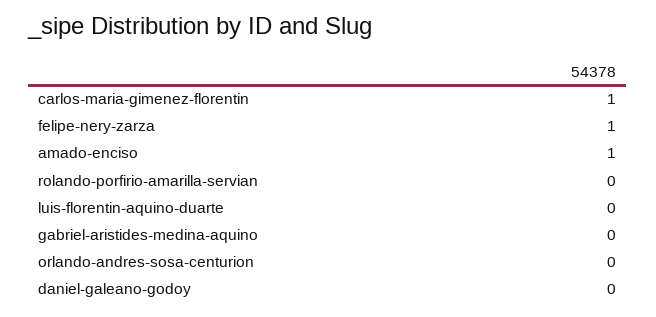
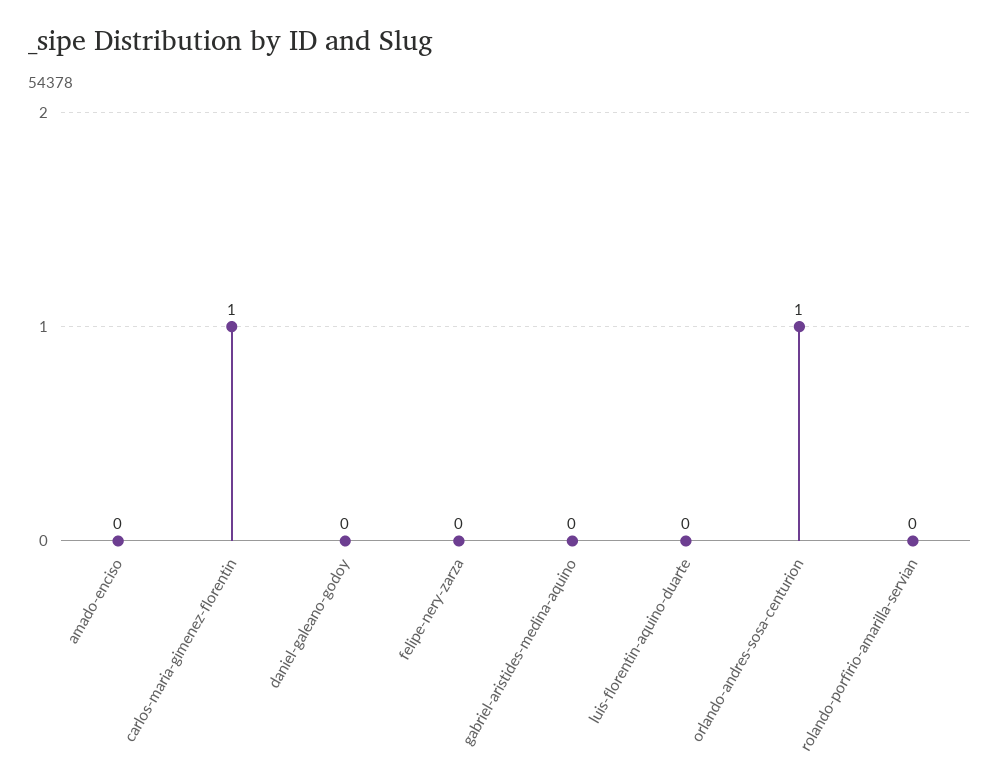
  {
    "carlos-maria-gimenez-florentin": 1,
-   "felipe-nery-zarza": 1,
+   "felipe-nery-zarza": 0,
-   "amado-enciso": 1,
+   "amado-enciso": 0,
    "rolando-porfirio-amarilla-servian": 0,
    "luis-florentin-aquino-duarte": 0,
    "gabriel-aristides-medina-aquino": 0,
-   "orlando-andres-sosa-centurion": 0,
+   "orlando-andres-sosa-centurion": 1,
    "daniel-galeano-godoy": 0
  }

